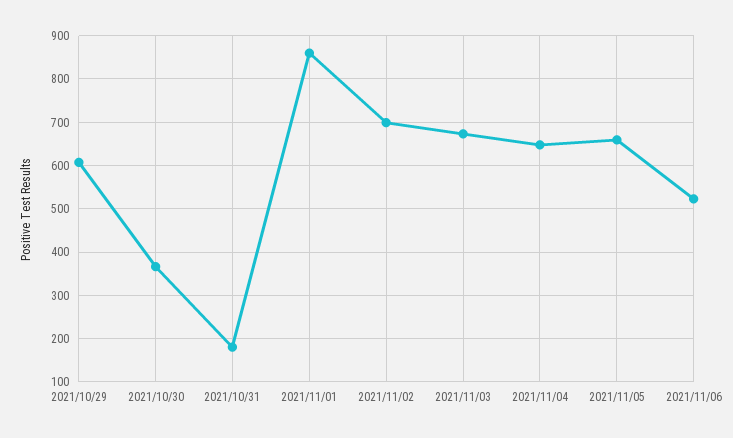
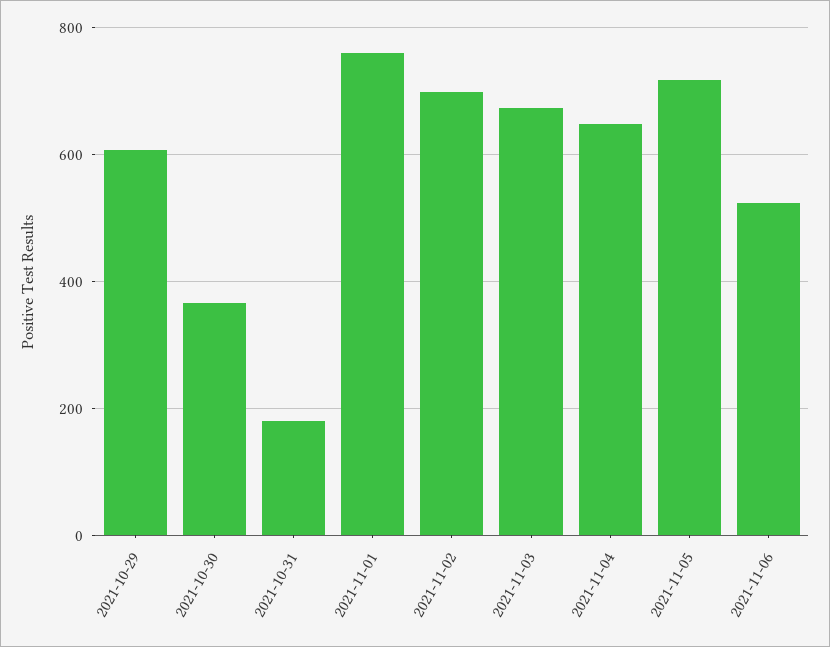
  {
    "2021/10/29": 600,
    "2021/10/30": 360,
    "2021/10/31": 180,
-   "2021/11/01": 860,
+   "2021/11/01": 760,
    "2021/11/02": 700,
    "2021/11/03": 680,
    "2021/11/04": 640,
-   "2021/11/05": 660,
+   "2021/11/05": 720,
    "2021/11/06": 520
  }

